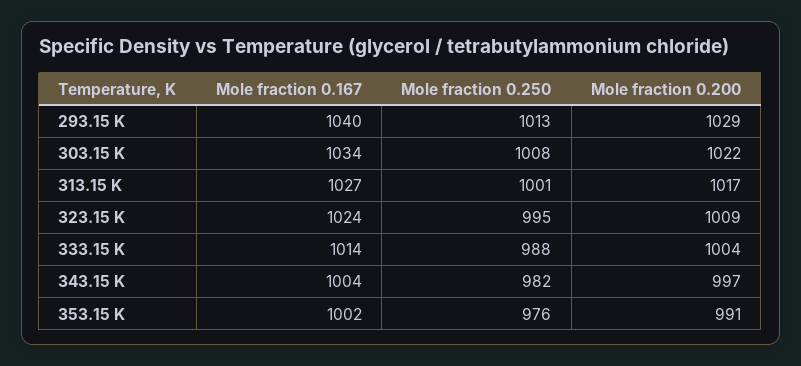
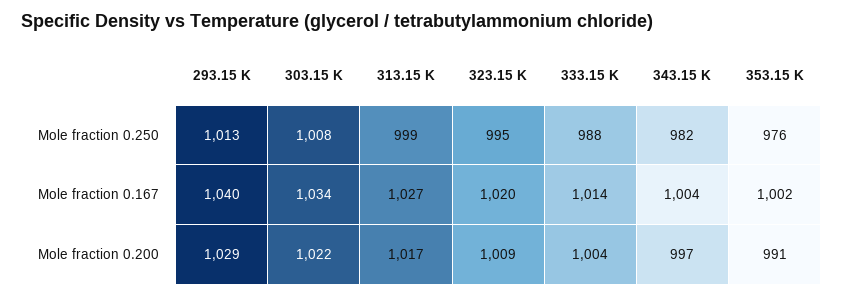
  {
    "Mole fraction 0.167": {
      "293.15 K": 1040,
      "303.15 K": 1034,
      "313.15 K": 1027,
-     "323.15 K": 1024,
+     "323.15 K": 1020,
      "333.15 K": 1014,
      "343.15 K": 1004,
      "353.15 K": 1002
    },
    "Mole fraction 0.250": {
      "293.15 K": 1013,
      "303.15 K": 1008,
-     "313.15 K": 1001,
+     "313.15 K": 999,
      "323.15 K": 995,
      "333.15 K": 988,
      "343.15 K": 982,
      "353.15 K": 976
    },
    "Mole fraction 0.200": {
      "293.15 K": 1029,
      "303.15 K": 1022,
      "313.15 K": 1017,
      "323.15 K": 1009,
      "333.15 K": 1004,
      "343.15 K": 997,
      "353.15 K": 991
    }
  }

